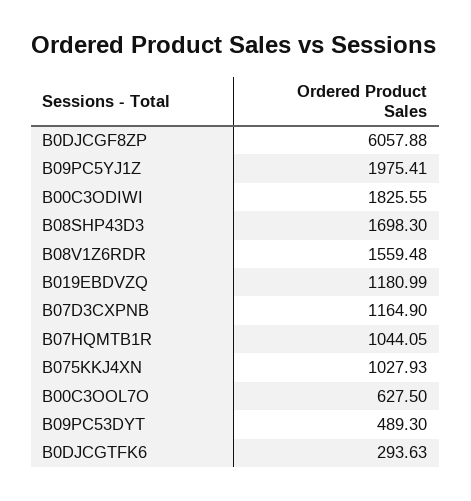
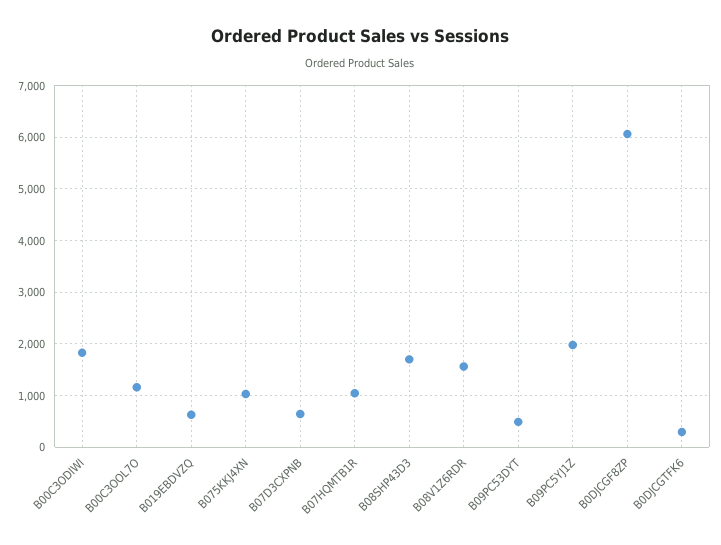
  {
    "B0DJCGF8ZP": 6057.88,
    "B09PC5YJ1Z": 1975.41,
    "B00C3ODIWI": 1825.55,
    "B08SHP43D3": 1698.3,
    "B08V1Z6RDR": 1559.48,
-   "B019EBDVZQ": 1180.99,
+   "B019EBDVZQ": 600,
-   "B07D3CXPNB": 1164.9,
+   "B07D3CXPNB": 600,
    "B07HQMTB1R": 1044.05,
    "B075KKJ4XN": 1027.93,
-   "B00C3OOL7O": 627.5,
+   "B00C3OOL7O": 1200,
    "B09PC53DYT": 489.3,
    "B0DJCGTFK6": 293.63
  }

